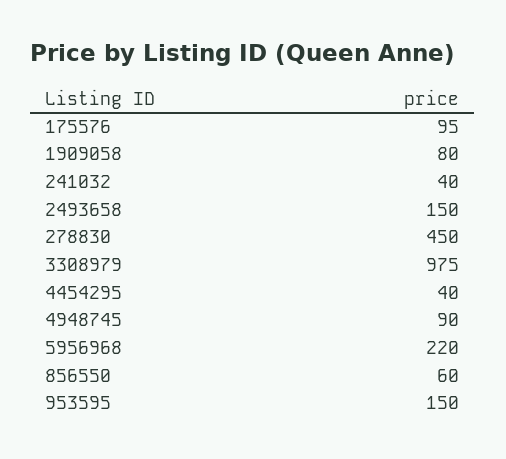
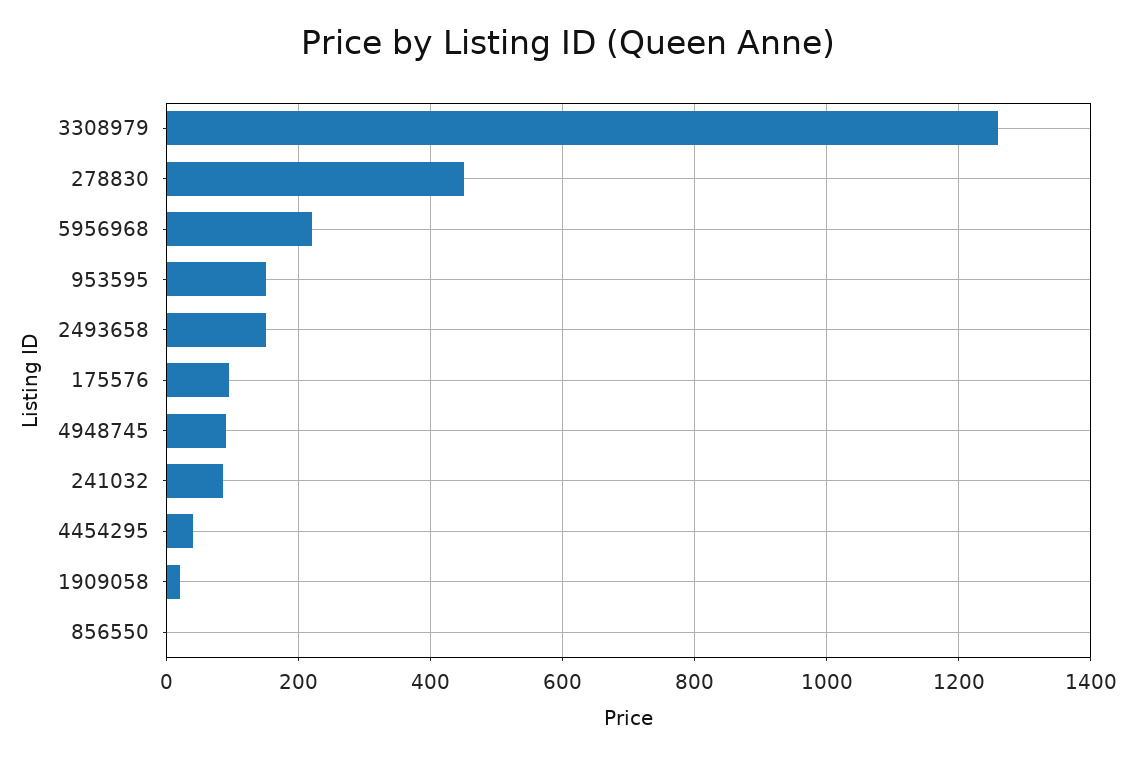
  {
    "175576": 95,
-   "1909058": 80,
+   "1909058": 20,
-   "241032": 40,
+   "241032": 80,
    "2493658": 150,
    "278830": 450,
-   "3308979": 975,
+   "3308979": 1260,
    "4454295": 40,
    "4948745": 90,
    "5956968": 220,
-   "856550": 60,
+   "856550": 0,
    "953595": 150
  }

